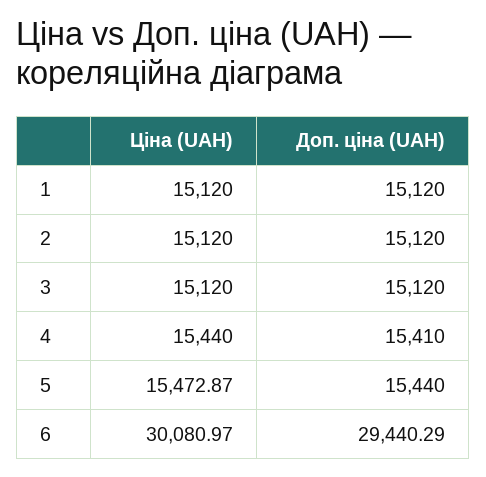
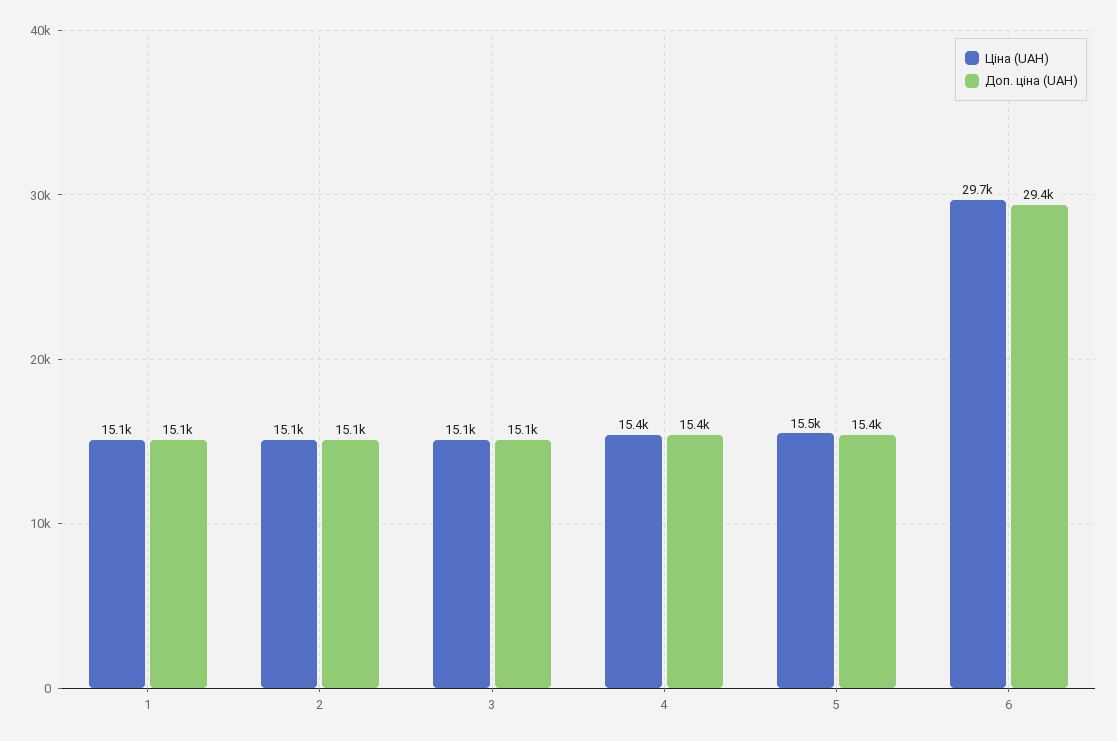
  {
    "Ціна (UAH)": {
      "1": 15120,
      "2": 15120,
      "3": 15120,
      "4": 15440,
      "5": 15472.87,
-     "6": 30080.97
+     "6": 29700
    },
    "Доп. ціна (UAH)": {
      "1": 15120,
      "2": 15120,
      "3": 15120,
      "4": 15410,
      "5": 15440,
      "6": 29440.29
    }
  }

